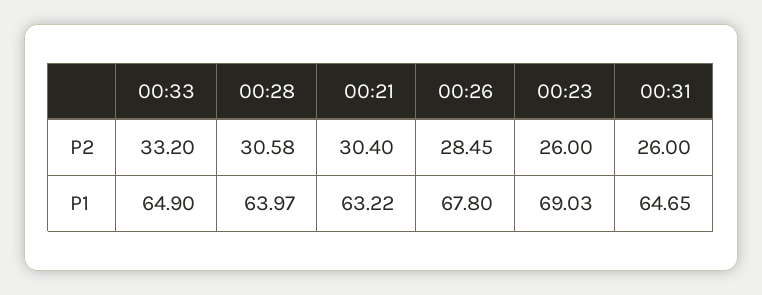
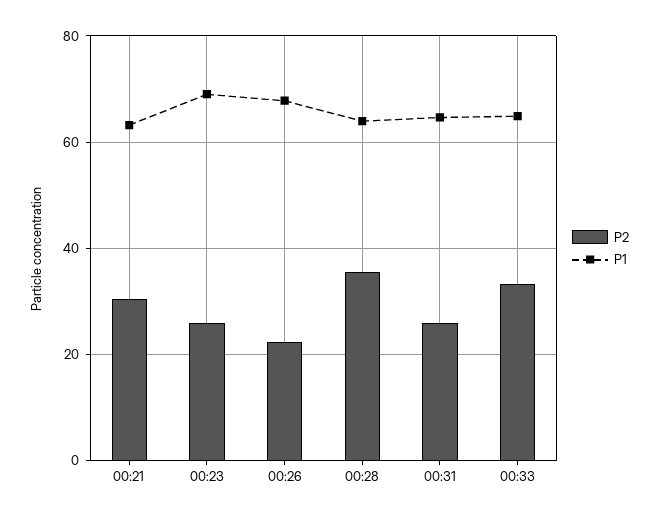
  {
    "P2": {
      "00:33": 33.2,
-     "00:28": 30.58,
+     "00:28": 36,
      "00:21": 30.4,
-     "00:26": 28.45,
+     "00:26": 22,
      "00:23": 26,
      "00:31": 26
    },
    "P1": {
      "00:33": 64.9,
      "00:28": 63.97,
      "00:21": 63.22,
      "00:26": 67.8,
      "00:23": 69.03,
      "00:31": 64.65
    }
  }

